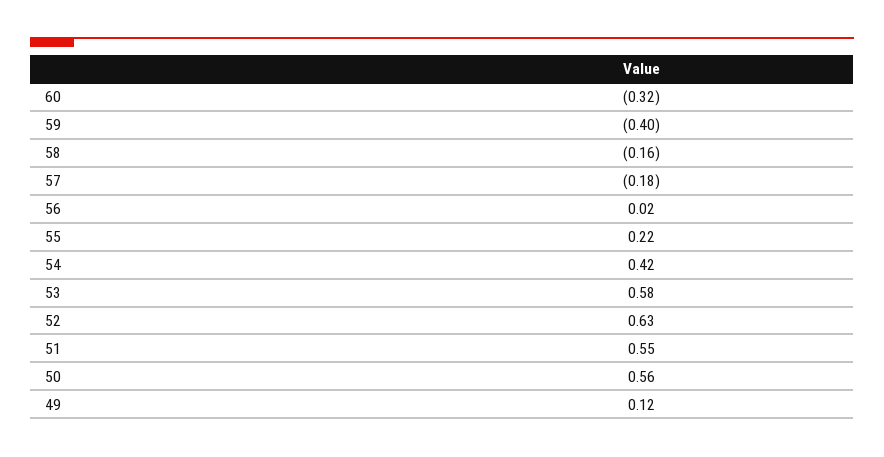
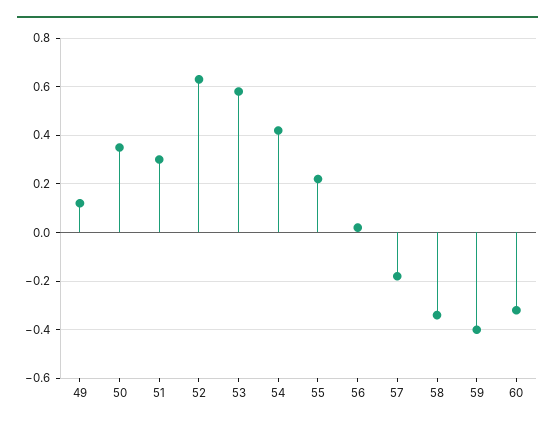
  {
    "60": -0.32,
    "59": -0.4,
-   "58": -0.16,
+   "58": -0.35,
    "57": -0.18,
    "56": 0.02,
    "55": 0.22,
    "54": 0.42,
    "53": 0.58,
    "52": 0.63,
-   "51": 0.55,
+   "51": 0.3,
-   "50": 0.56,
+   "50": 0.35,
    "49": 0.12
  }

